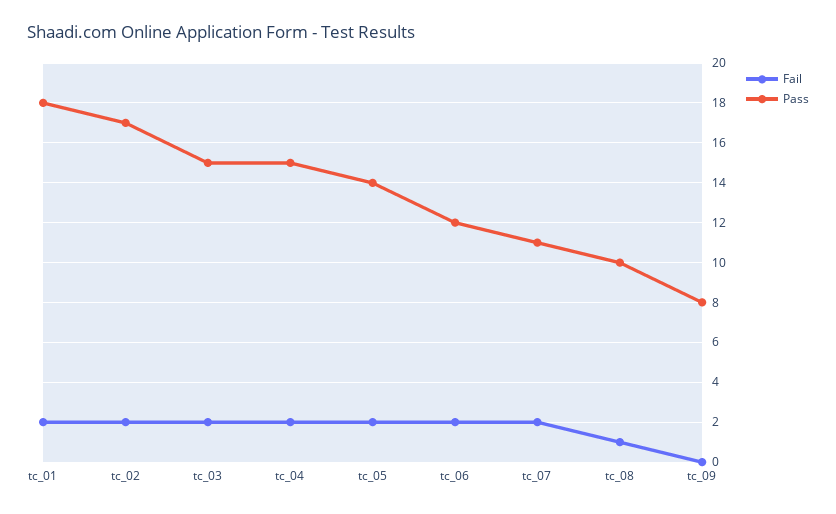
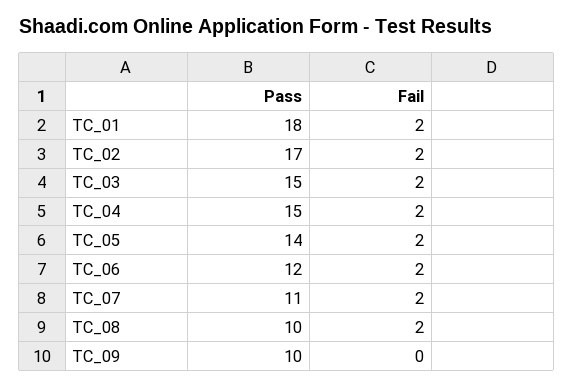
  {
    "Fail": {
      "tc_01": 2,
      "tc_02": 2,
      "tc_03": 2,
      "tc_04": 2,
      "tc_05": 2,
      "tc_06": 2,
      "tc_07": 2,
-     "tc_08": 1,
+     "tc_08": 2,
      "tc_09": 0
    },
    "Pass": {
      "tc_01": 18,
      "tc_02": 17,
      "tc_03": 15,
      "tc_04": 15,
      "tc_05": 14,
      "tc_06": 12,
      "tc_07": 11,
      "tc_08": 10,
-     "tc_09": 8
+     "tc_09": 10
    }
  }

